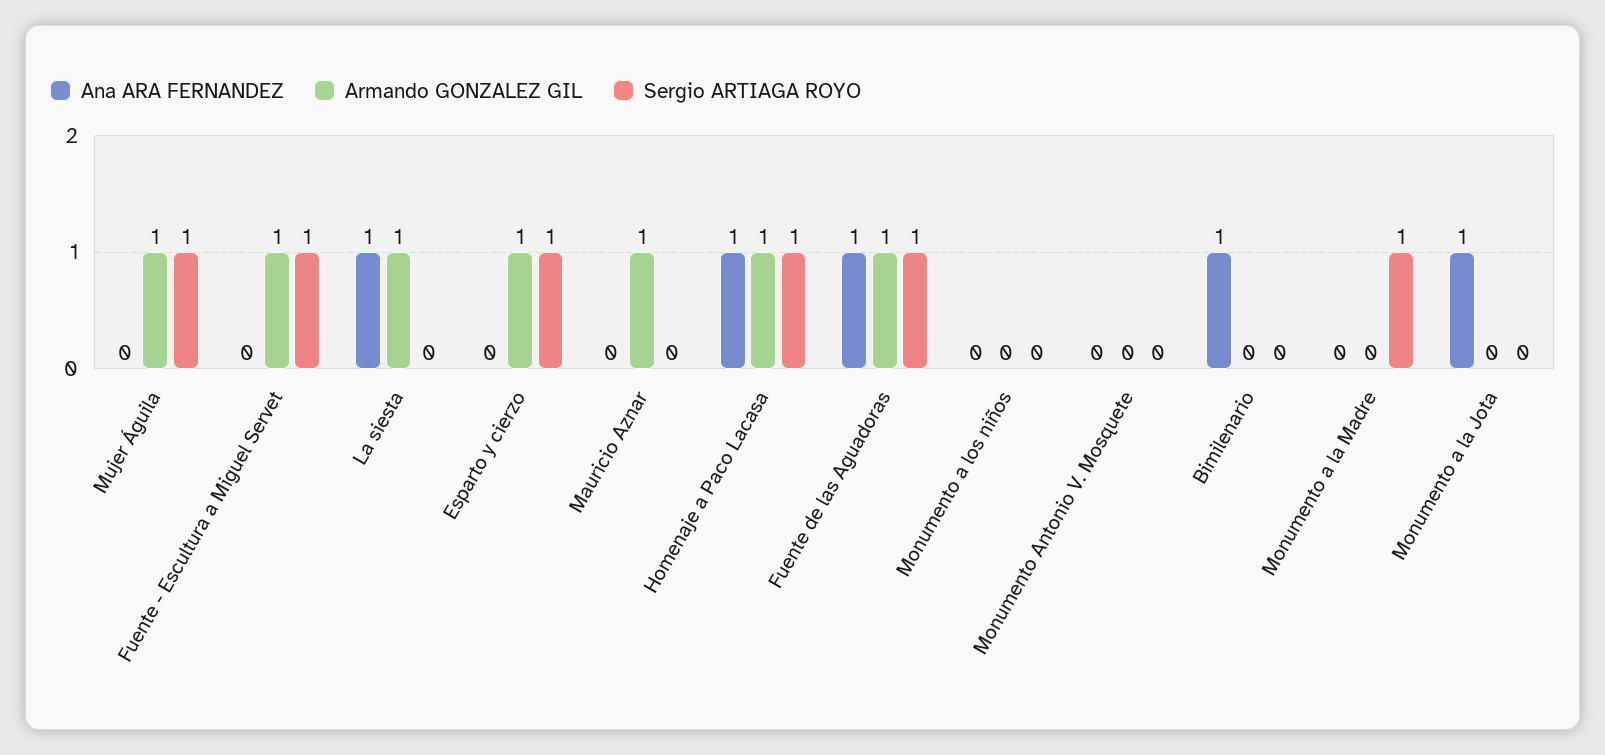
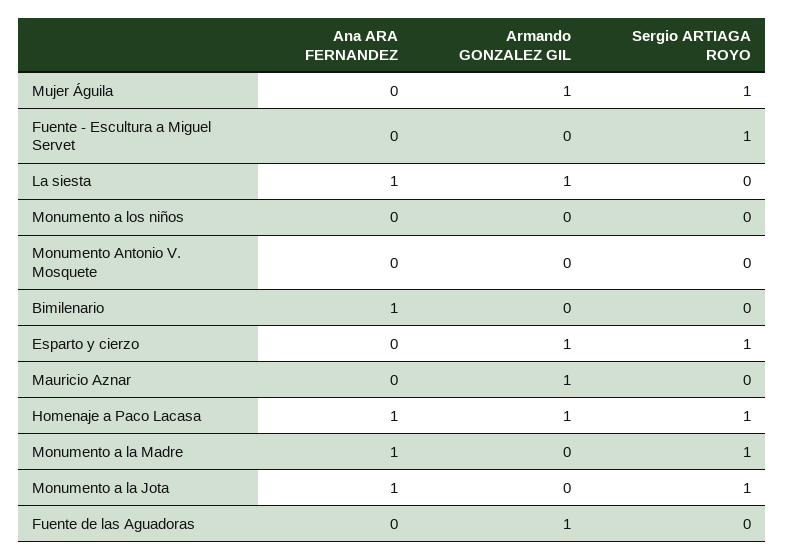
  {
    "Ana ARA FERNANDEZ": {
      "Mujer Águila": 0,
      "Fuente - Escultura a Miguel Servet": 0,
      "La siesta": 1,
      "Esparto y cierzo": 0,
      "Mauricio Aznar": 0,
      "Homenaje a Paco Lacasa": 1,
-     "Fuente de las Aguadoras": 1,
+     "Fuente de las Aguadoras": 0,
      "Monumento a los niños": 0,
      "Monumento Antonio V. Mosquete": 0,
      "Bimilenario": 1,
-     "Monumento a la Madre": 0,
+     "Monumento a la Madre": 1,
      "Monumento a la Jota": 1
    },
    "Armando GONZALEZ GIL": {
      "Mujer Águila": 1,
-     "Fuente - Escultura a Miguel Servet": 1,
+     "Fuente - Escultura a Miguel Servet": 0,
      "La siesta": 1,
      "Esparto y cierzo": 1,
      "Mauricio Aznar": 1,
      "Homenaje a Paco Lacasa": 1,
      "Fuente de las Aguadoras": 1,
      "Monumento a los niños": 0,
      "Monumento Antonio V. Mosquete": 0,
      "Bimilenario": 0,
      "Monumento a la Madre": 0,
      "Monumento a la Jota": 0
    },
    "Sergio ARTIAGA ROYO": {
      "Mujer Águila": 1,
      "Fuente - Escultura a Miguel Servet": 1,
      "La siesta": 0,
      "Esparto y cierzo": 1,
      "Mauricio Aznar": 0,
      "Homenaje a Paco Lacasa": 1,
-     "Fuente de las Aguadoras": 1,
+     "Fuente de las Aguadoras": 0,
      "Monumento a los niños": 0,
      "Monumento Antonio V. Mosquete": 0,
      "Bimilenario": 0,
      "Monumento a la Madre": 1,
-     "Monumento a la Jota": 0
+     "Monumento a la Jota": 1
    }
  }

